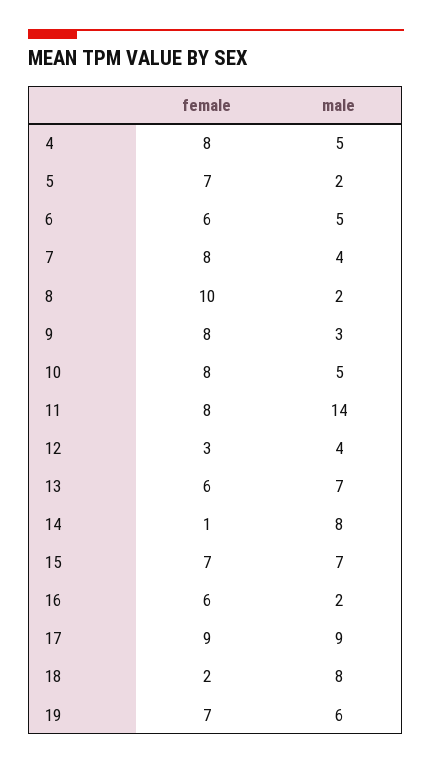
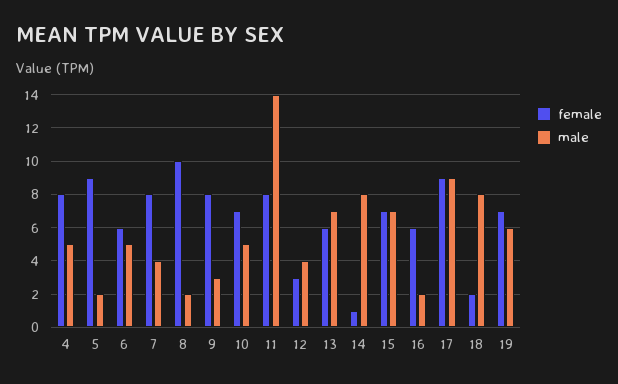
  {
    "female": {
      "4": 8,
-     "5": 7,
+     "5": 9,
      "6": 6,
      "7": 8,
      "8": 10,
      "9": 8,
-     "10": 8,
+     "10": 7,
      "11": 8,
      "12": 3,
      "13": 6,
      "14": 1,
      "15": 7,
      "16": 6,
      "17": 9,
      "18": 2,
      "19": 7
    },
    "male": {
      "4": 5,
      "5": 2,
      "6": 5,
      "7": 4,
      "8": 2,
      "9": 3,
      "10": 5,
      "11": 14,
      "12": 4,
      "13": 7,
      "14": 8,
      "15": 7,
      "16": 2,
      "17": 9,
      "18": 8,
      "19": 6
    }
  }

